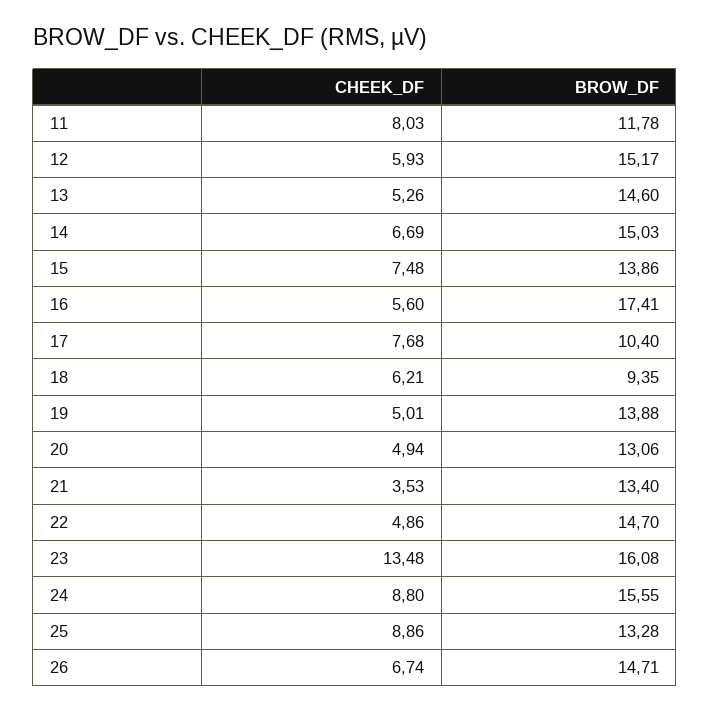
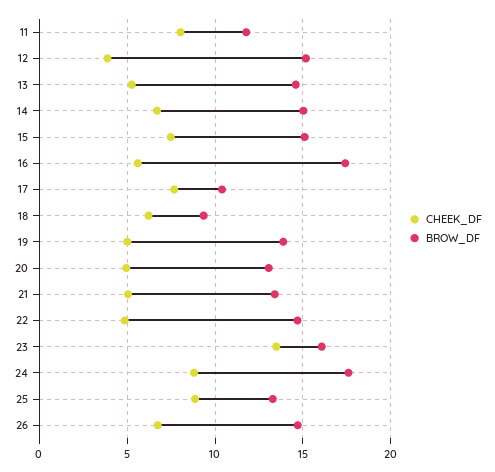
  {
    "CHEEK_DF": {
      "11": 8.03,
-     "12": 5.93,
+     "12": 4,
      "13": 5.26,
      "14": 6.69,
      "15": 7.48,
      "16": 5.6,
      "17": 7.68,
      "18": 6.21,
      "19": 5.01,
      "20": 4.94,
-     "21": 3.53,
+     "21": 5,
      "22": 4.86,
      "23": 13.48,
      "24": 8.8,
      "25": 8.86,
      "26": 6.74
    },
    "BROW_DF": {
      "11": 11.78,
      "12": 15.17,
      "13": 14.6,
      "14": 15.03,
-     "15": 13.86,
+     "15": 15,
      "16": 17.41,
      "17": 10.4,
      "18": 9.35,
      "19": 13.88,
      "20": 13.06,
      "21": 13.4,
      "22": 14.7,
      "23": 16.08,
-     "24": 15.55,
+     "24": 17.5,
      "25": 13.28,
      "26": 14.71
    }
  }

